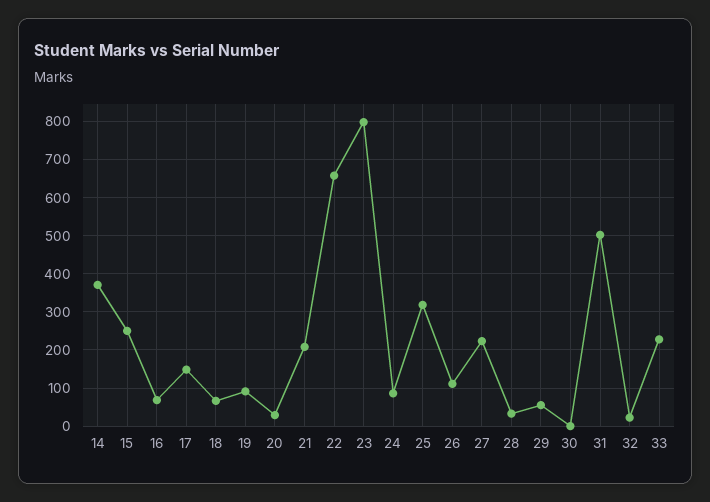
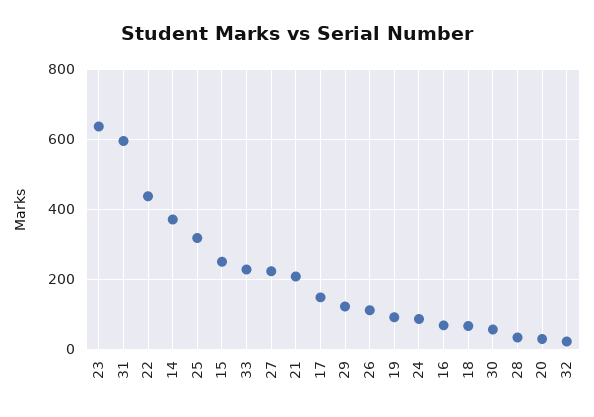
  {
    "14": 380,
    "15": 260,
    "16": 60,
    "17": 140,
    "18": 60,
    "19": 100,
    "20": 20,
    "21": 200,
-   "22": 660,
+   "22": 440,
-   "23": 800,
+   "23": 640,
    "24": 80,
    "25": 320,
    "26": 120,
    "27": 220,
    "28": 40,
-   "29": 60,
+   "29": 120,
-   "30": 0,
+   "30": 60,
-   "31": 500,
+   "31": 600,
    "32": 20,
    "33": 220
  }

